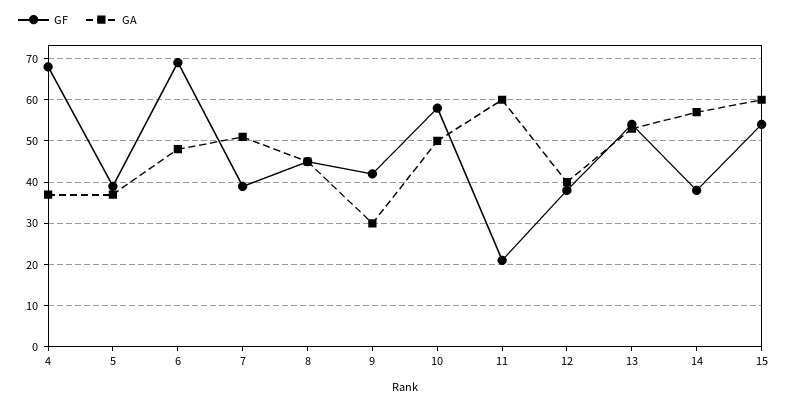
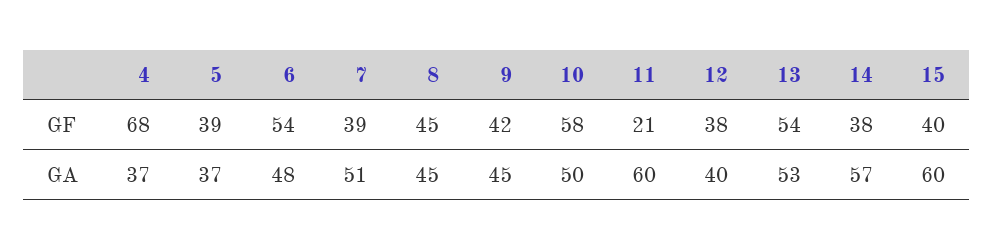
  {
    "GF": {
      "4": 68,
      "5": 39,
-     "6": 70,
+     "6": 54,
      "7": 39,
      "8": 45,
      "9": 42,
      "10": 58,
      "11": 21,
      "12": 38,
      "13": 54,
      "14": 38,
-     "15": 55
+     "15": 40
    },
    "GA": {
      "4": 37,
      "5": 37,
      "6": 48,
      "7": 51,
      "8": 45,
-     "9": 30,
+     "9": 45,
      "10": 50,
      "11": 60,
      "12": 40,
      "13": 53,
      "14": 57,
      "15": 60
    }
  }

